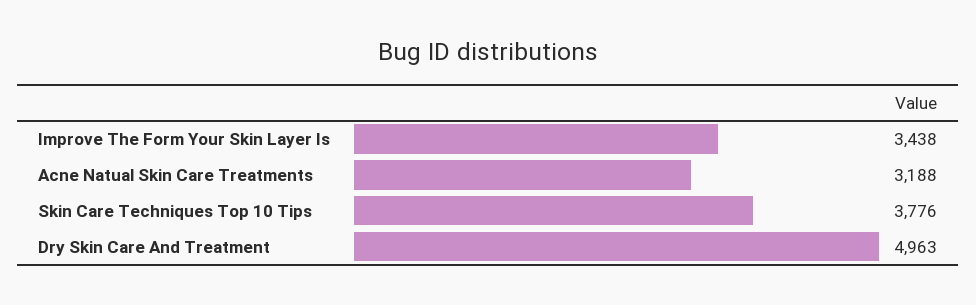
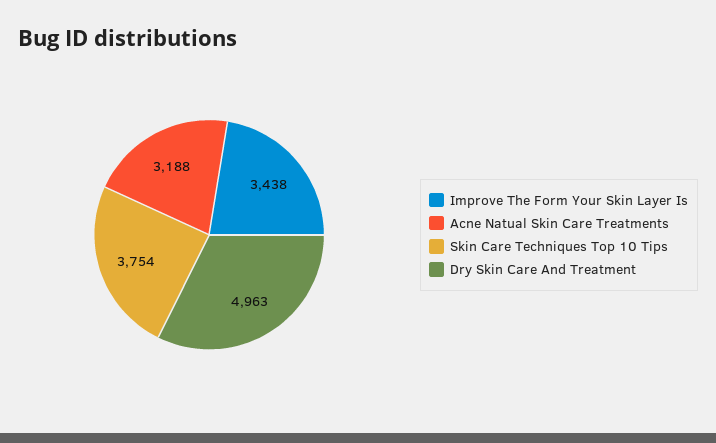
  {
    "Improve The Form Your Skin Layer Is": 3438,
    "Acne Natual Skin Care Treatments": 3188,
-   "Skin Care Techniques Top 10 Tips": 3776,
+   "Skin Care Techniques Top 10 Tips": 3754,
    "Dry Skin Care And Treatment": 4963
  }

